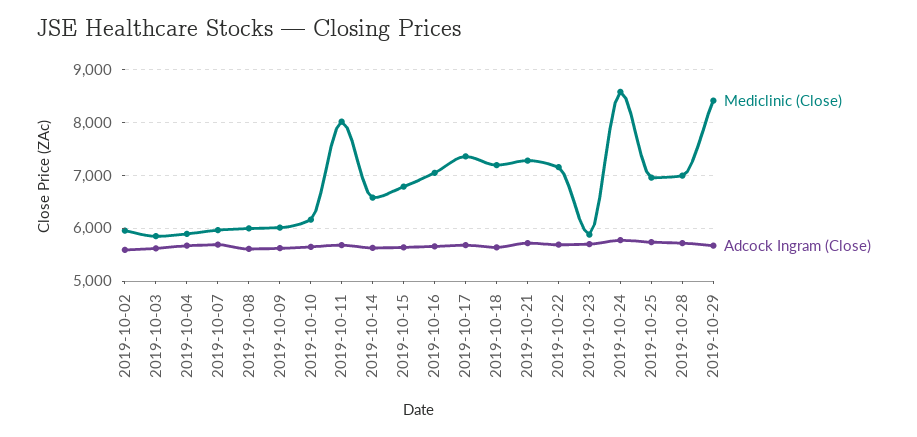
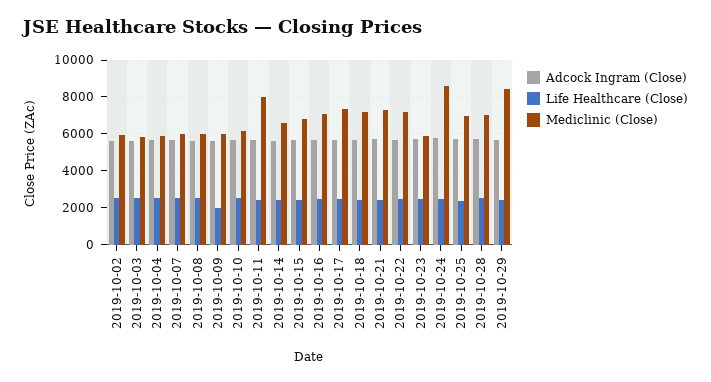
  {
    "Mediclinic (Close)": {
      "2019-10-02": 6000,
      "2019-10-03": 5800,
      "2019-10-04": 5800,
      "2019-10-07": 6000,
      "2019-10-08": 6000,
      "2019-10-09": 6000,
      "2019-10-10": 6200,
      "2019-10-11": 8000,
      "2019-10-14": 6600,
      "2019-10-15": 6800,
      "2019-10-16": 7000,
      "2019-10-17": 7400,
      "2019-10-18": 7200,
      "2019-10-21": 7200,
      "2019-10-22": 7200,
      "2019-10-23": 5800,
      "2019-10-24": 8600,
      "2019-10-25": 7000,
      "2019-10-28": 7000,
      "2019-10-29": 8400
    },
    "Adcock Ingram (Close)": {
      "2019-10-02": 5600,
      "2019-10-03": 5600,
      "2019-10-04": 5600,
      "2019-10-07": 5600,
      "2019-10-08": 5600,
      "2019-10-09": 5600,
      "2019-10-10": 5600,
      "2019-10-11": 5600,
      "2019-10-14": 5600,
      "2019-10-15": 5600,
      "2019-10-16": 5600,
      "2019-10-17": 5600,
      "2019-10-18": 5600,
      "2019-10-21": 5800,
      "2019-10-22": 5600,
      "2019-10-23": 5800,
      "2019-10-24": 5800,
      "2019-10-25": 5800,
      "2019-10-28": 5800,
      "2019-10-29": 5600
-   }
+   },
+   "Life Healthcare (Close)": {
+     "2019-10-02": 2500,
+     "2019-10-03": 2500,
+     "2019-10-04": 2500,
+     "2019-10-07": 2500,
+     "2019-10-08": 2500,
+     "2019-10-09": 2000,
+     "2019-10-10": 2500,
+     "2019-10-11": 2500,
+     "2019-10-14": 2500,
+     "2019-10-15": 2500,
+     "2019-10-16": 2500,
+     "2019-10-17": 2500,
+     "2019-10-18": 2500,
+     "2019-10-21": 2500,
+     "2019-10-22": 2500,
+     "2019-10-23": 2500,
+     "2019-10-24": 2500,
+     "2019-10-25": 2500,
+     "2019-10-28": 2500,
+     "2019-10-29": 2500
+   }
  }

